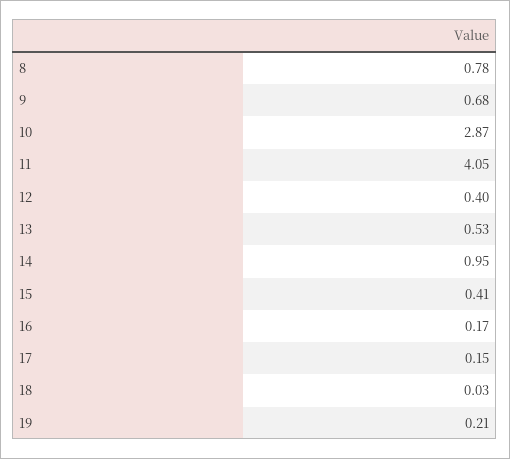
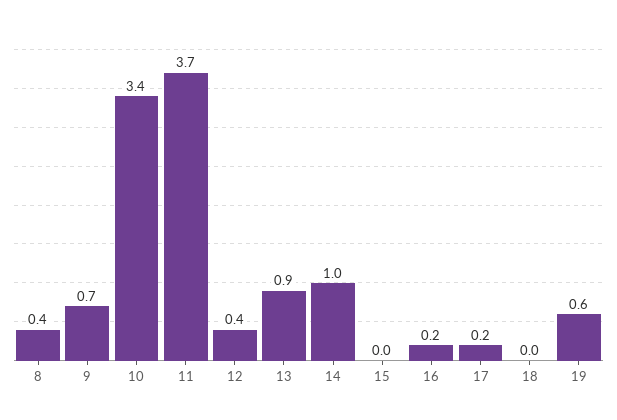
  {
-   "8": 0.78,
+   "8": 0.4,
    "9": 0.68,
-   "10": 2.87,
+   "10": 3.4,
-   "11": 4.05,
+   "11": 3.7,
    "12": 0.4,
-   "13": 0.53,
+   "13": 0.9,
    "14": 0.95,
-   "15": 0.41,
+   "15": 0,
    "16": 0.17,
    "17": 0.15,
    "18": 0.03,
-   "19": 0.21
+   "19": 0.6
  }

